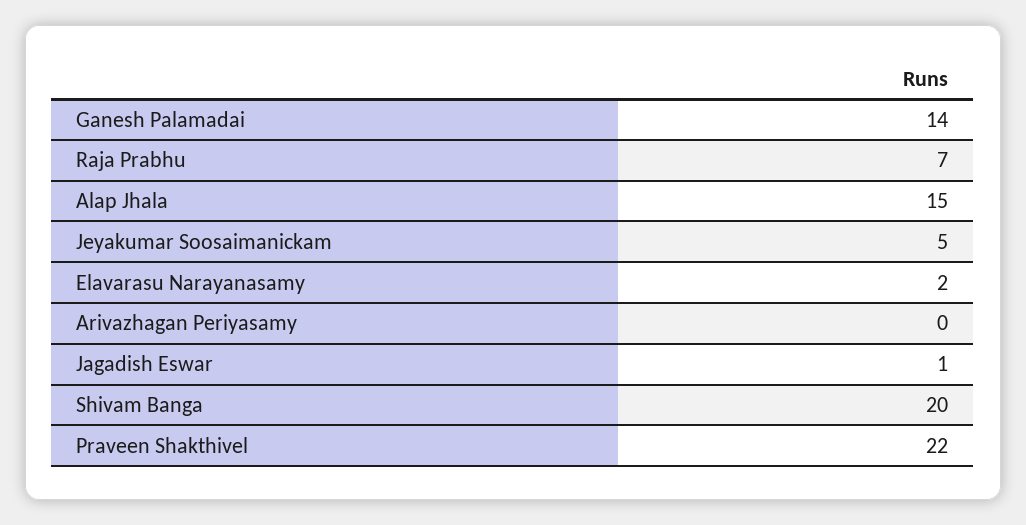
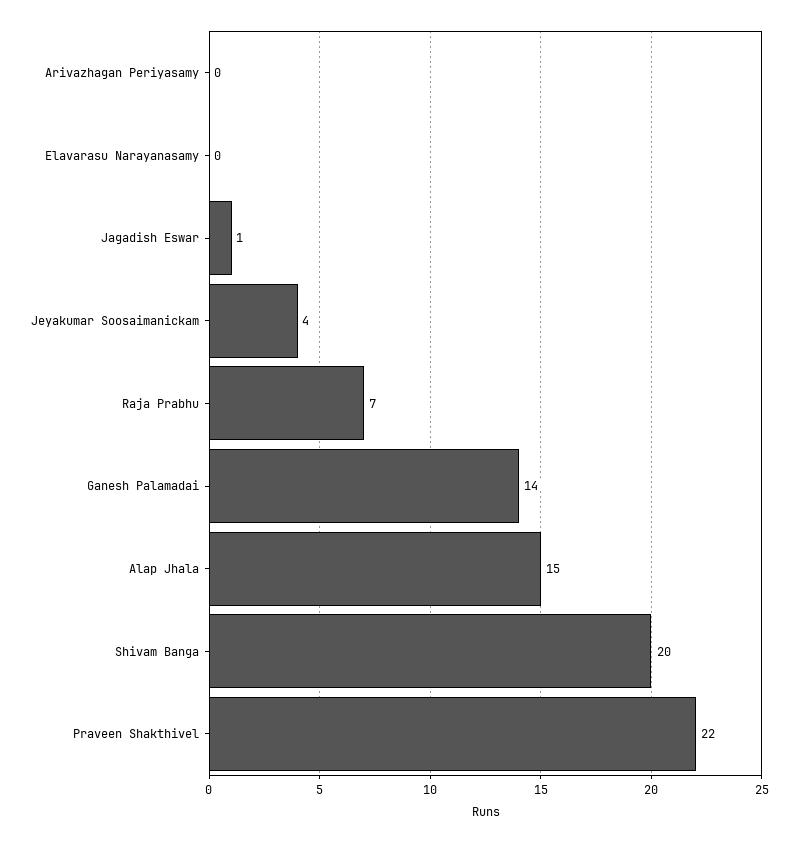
  {
    "Ganesh Palamadai": 14,
    "Raja Prabhu": 7,
    "Alap Jhala": 15,
-   "Jeyakumar Soosaimanickam": 5,
+   "Jeyakumar Soosaimanickam": 4,
-   "Elavarasu Narayanasamy": 2,
+   "Elavarasu Narayanasamy": 0,
    "Arivazhagan Periyasamy": 0,
    "Jagadish Eswar": 1,
    "Shivam Banga": 20,
    "Praveen Shakthivel": 22
  }

